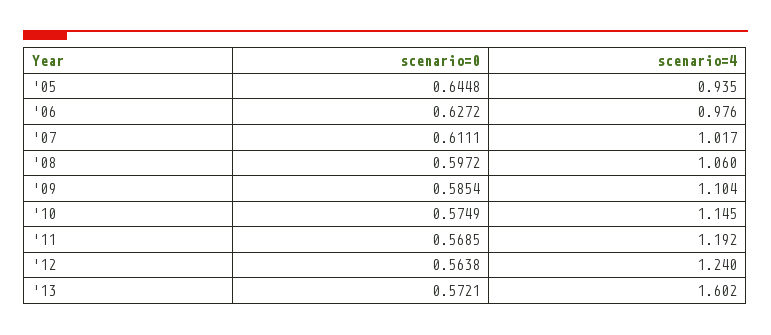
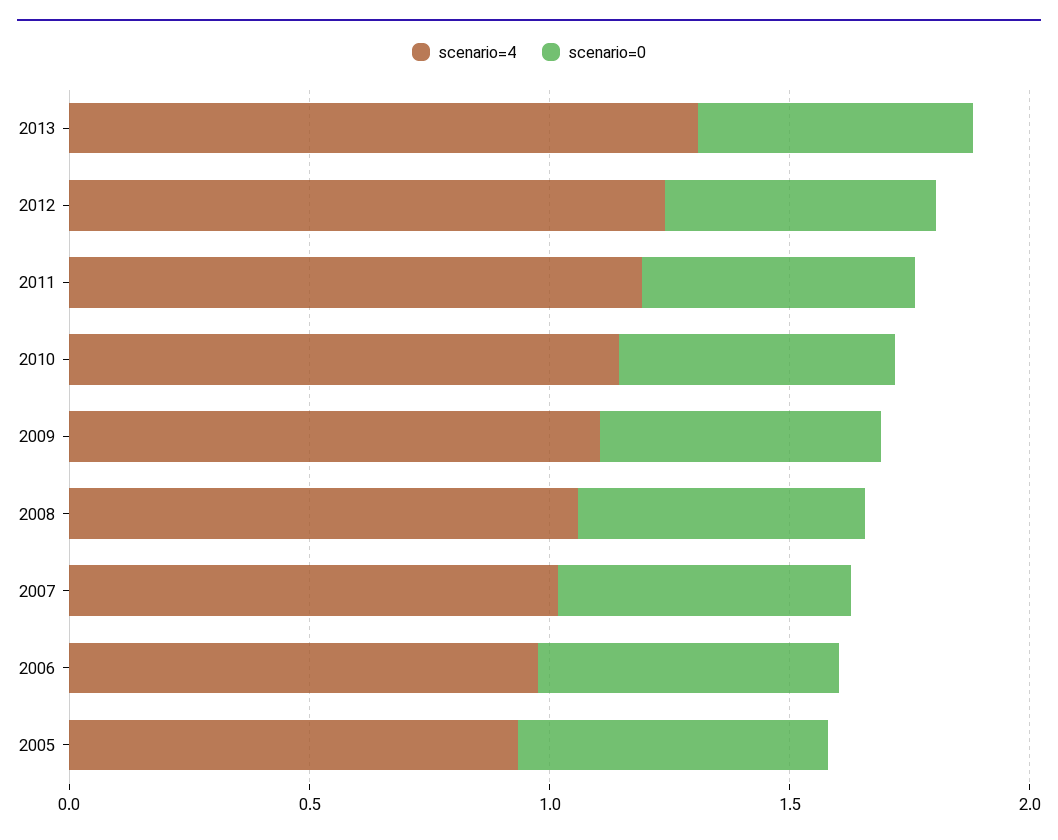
  {
    "scenario=0": {
      "'05": 0.6448,
      "'06": 0.6272,
      "'07": 0.6111,
      "'08": 0.5972,
      "'09": 0.5854,
      "'10": 0.5749,
      "'11": 0.5685,
      "'12": 0.5638,
      "'13": 0.5721
    },
    "scenario=4": {
      "'05": 0.935,
      "'06": 0.976,
      "'07": 1.017,
      "'08": 1.06,
      "'09": 1.104,
      "'10": 1.145,
      "'11": 1.192,
      "'12": 1.24,
-     "'13": 1.602
+     "'13": 1.3
    }
  }

